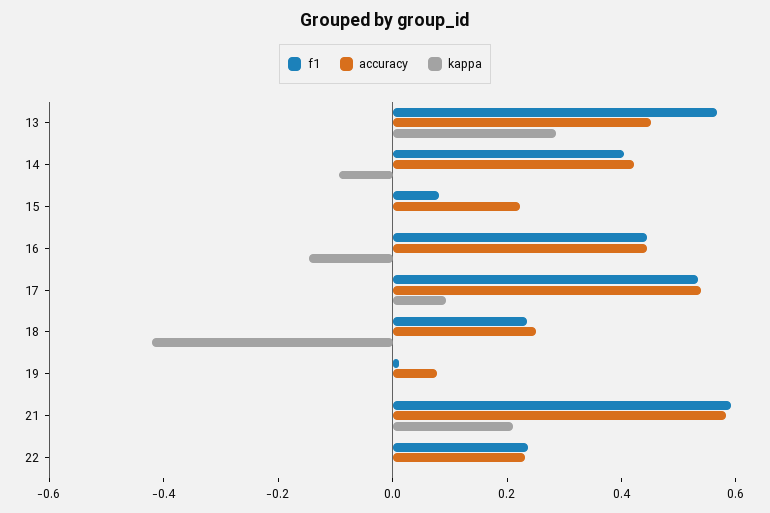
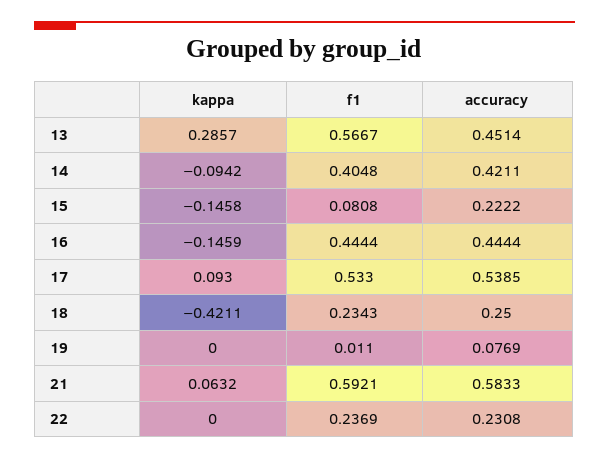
  {
    "f1": {
      "13": 0.5667,
      "14": 0.4048,
      "15": 0.0808,
      "16": 0.4444,
      "17": 0.533,
      "18": 0.2343,
      "19": 0.011,
      "21": 0.5921,
      "22": 0.2369
    },
    "accuracy": {
      "13": 0.4514,
      "14": 0.4211,
      "15": 0.2222,
      "16": 0.4444,
      "17": 0.5385,
      "18": 0.25,
      "19": 0.0769,
      "21": 0.5833,
      "22": 0.2308
    },
    "kappa": {
      "13": 0.2857,
      "14": -0.0942,
-     "15": 0,
+     "15": -0.1458,
      "16": -0.1459,
      "17": 0.093,
      "18": -0.4211,
      "19": 0,
-     "21": 0.2,
+     "21": 0.0632,
      "22": 0
    }
  }

